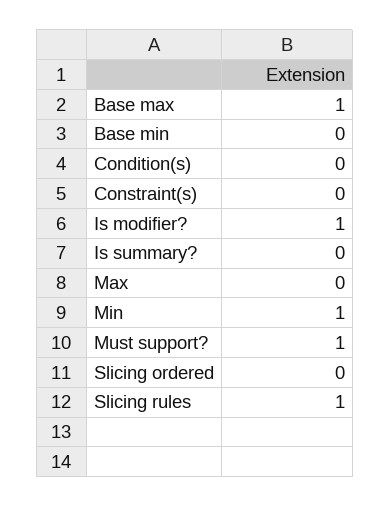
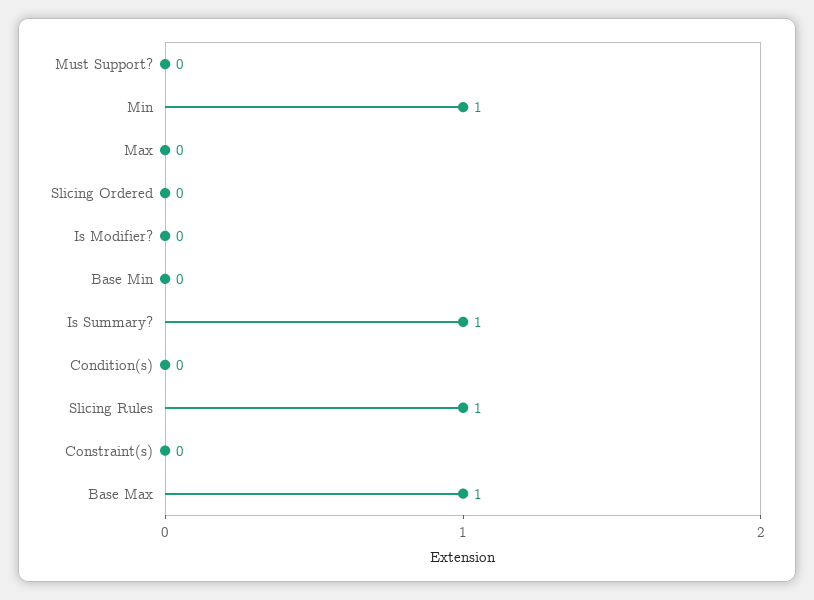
  {
    "Base max": 1,
    "Base min": 0,
    "Condition(s)": 0,
    "Constraint(s)": 0,
-   "Is modifier?": 1,
+   "Is modifier?": 0,
-   "Is summary?": 0,
+   "Is summary?": 1,
    "Max": 0,
    "Min": 1,
-   "Must support?": 1,
+   "Must support?": 0,
    "Slicing ordered": 0,
    "Slicing rules": 1
  }

